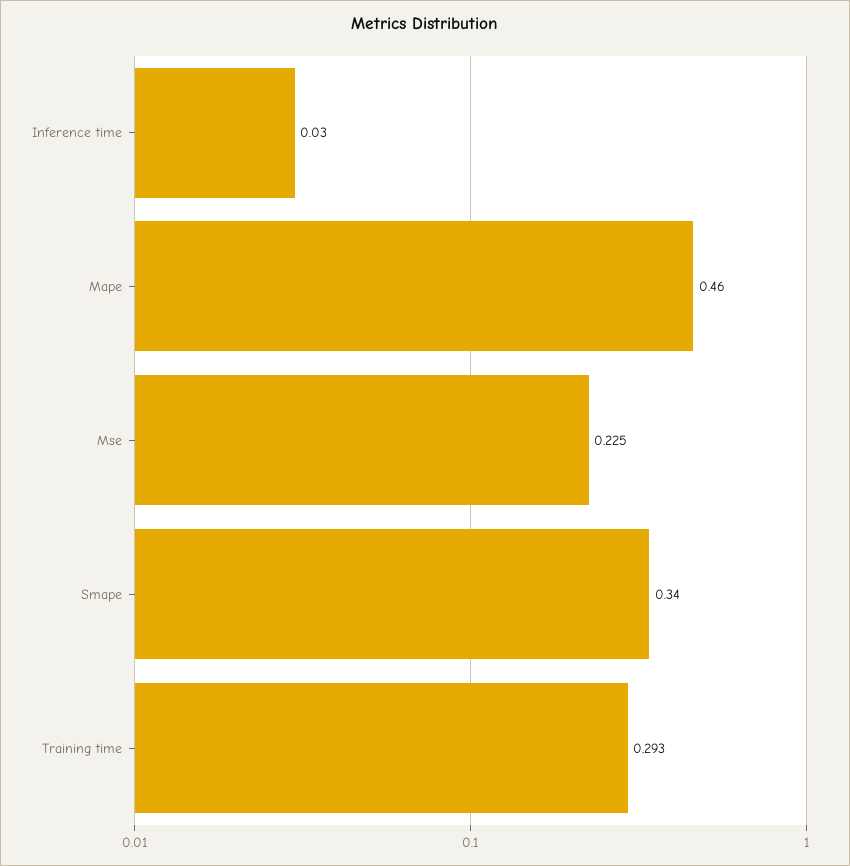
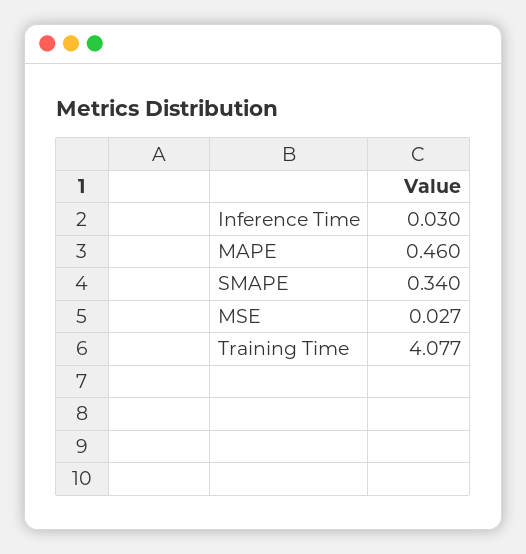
  {
    "Inference time": 0.03,
    "Mape": 0.46,
-   "Mse": 0.225,
+   "Mse": 0.027,
    "Smape": 0.34,
-   "Training time": 0.293
+   "Training time": 4.077
  }

